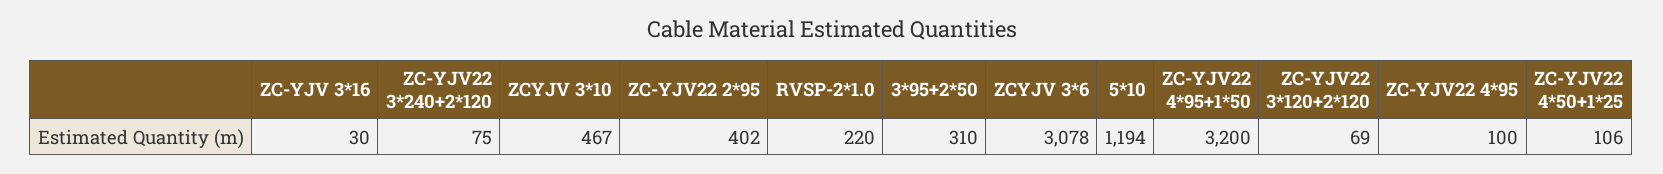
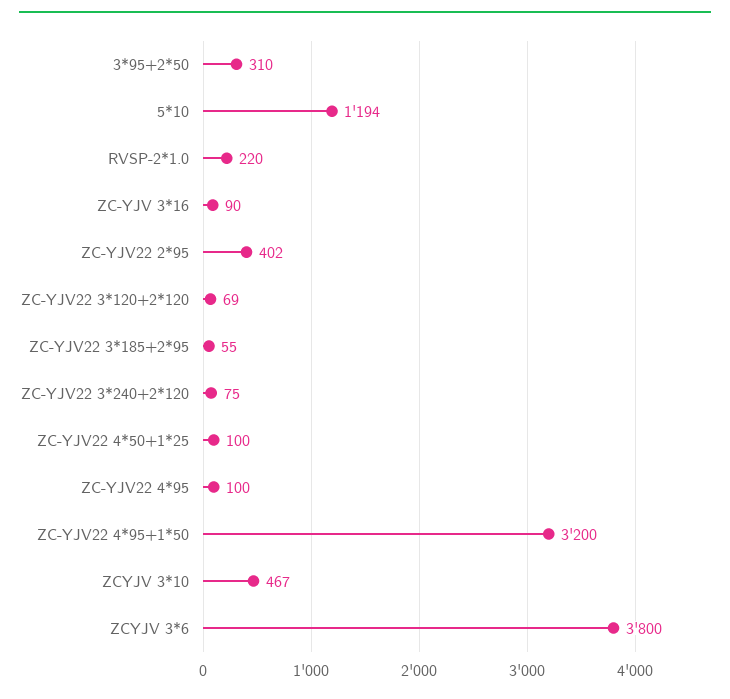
  {
-   "ZC-YJV 3*16": 30,
+   "ZC-YJV 3*16": 90,
    "ZC-YJV22 3*240+2*120": 75,
    "ZCYJV 3*10": 467,
    "ZC-YJV22 2*95": 402,
    "RVSP-2*1.0": 220,
    "3*95+2*50": 310,
-   "ZCYJV 3*6": 3078,
+   "ZCYJV 3*6": 3800,
    "5*10": 1194,
    "ZC-YJV22 4*95+1*50": 3200,
    "ZC-YJV22 3*120+2*120": 69,
    "ZC-YJV22 4*95": 100,
-   "ZC-YJV22 4*50+1*25": 106
+   "ZC-YJV22 4*50+1*25": 100,
+   "ZC-YJV22 3*185+2*95": 55
  }

